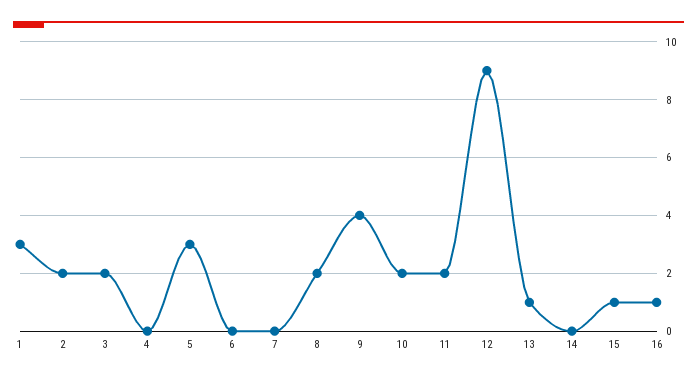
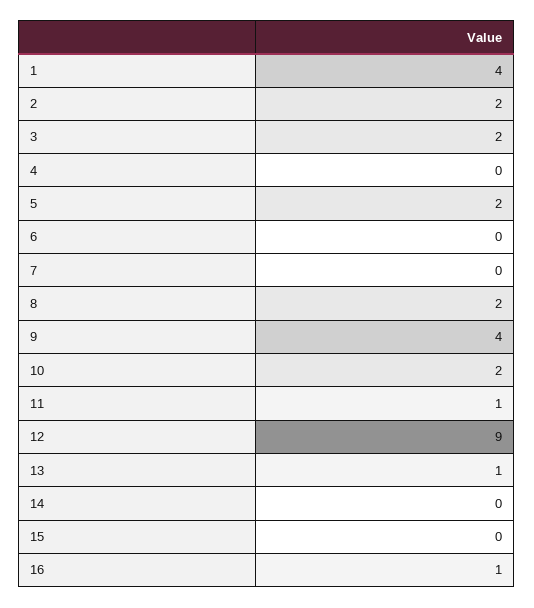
  {
-   "1": 3,
+   "1": 4,
    "2": 2,
    "3": 2,
    "4": 0,
-   "5": 3,
+   "5": 2,
    "6": 0,
    "7": 0,
    "8": 2,
    "9": 4,
    "10": 2,
-   "11": 2,
+   "11": 1,
    "12": 9,
    "13": 1,
    "14": 0,
-   "15": 1,
+   "15": 0,
    "16": 1
  }

